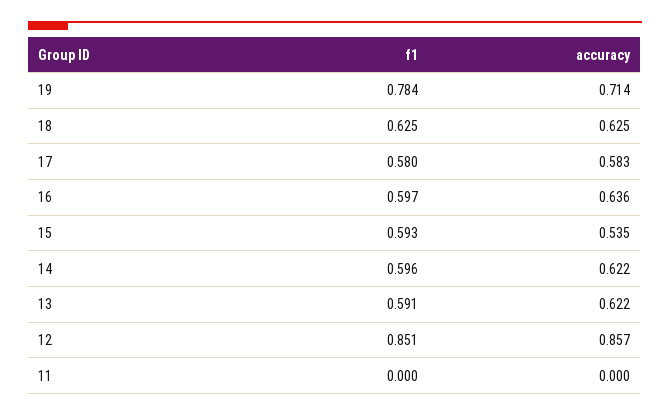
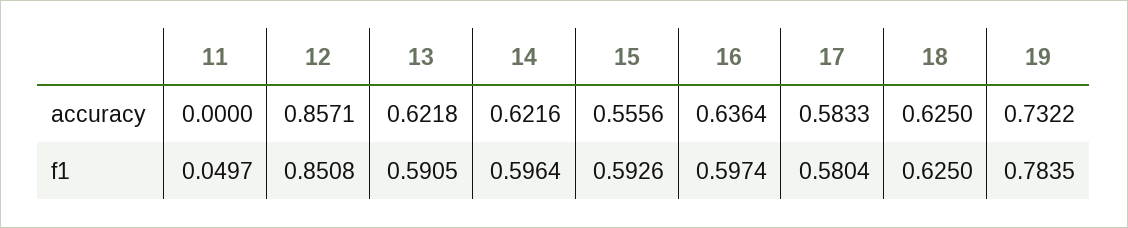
  {
    "f1": {
      "19": 0.7835,
      "18": 0.625,
      "17": 0.5804,
      "16": 0.5974,
      "15": 0.5926,
      "14": 0.5964,
      "13": 0.5905,
      "12": 0.8508,
-     "11": 0
+     "11": 0.0497
    },
    "accuracy": {
-     "19": 0.714,
+     "19": 0.7322,
      "18": 0.625,
      "17": 0.5833,
      "16": 0.6364,
-     "15": 0.535,
+     "15": 0.5556,
      "14": 0.6216,
      "13": 0.6218,
      "12": 0.8571,
      "11": 0
    }
  }

